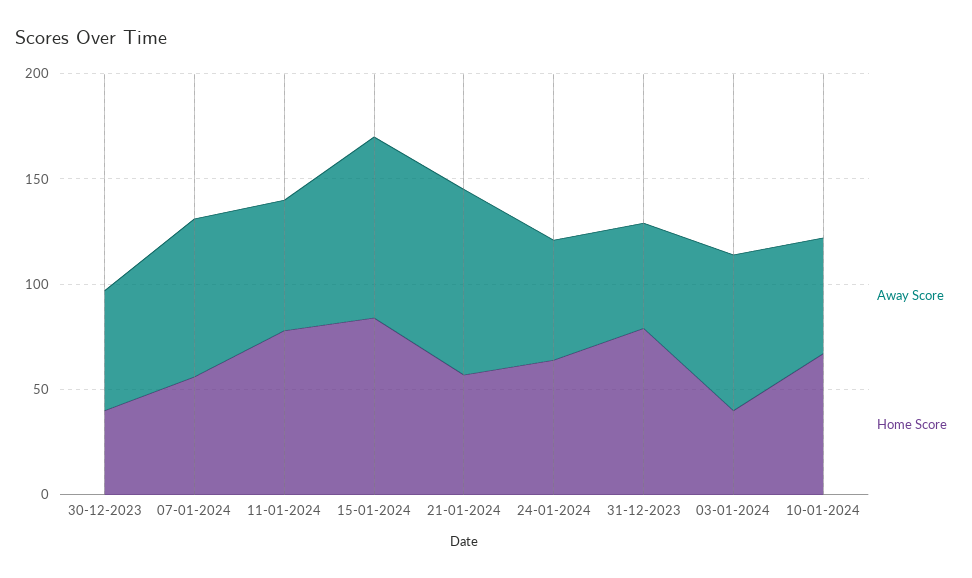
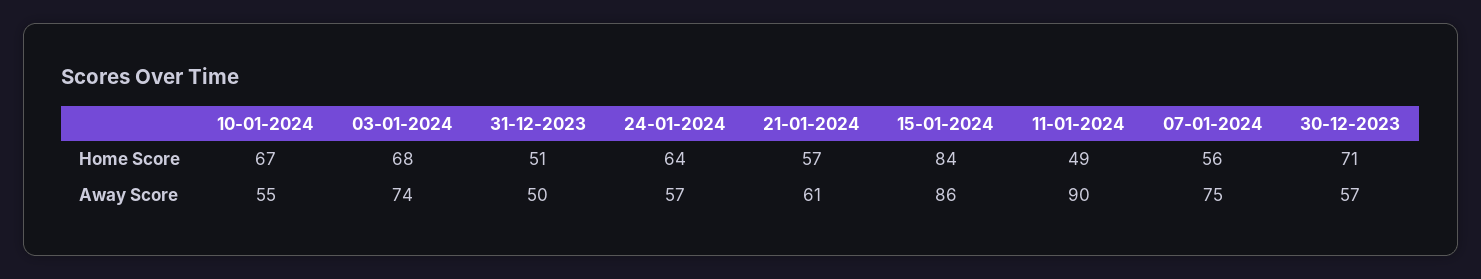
  {
    "Away Score": {
      "30-12-2023": 57,
      "07-01-2024": 75,
-     "11-01-2024": 60,
+     "11-01-2024": 90,
      "15-01-2024": 86,
-     "21-01-2024": 90,
+     "21-01-2024": 61,
      "24-01-2024": 57,
      "31-12-2023": 50,
      "03-01-2024": 74,
      "10-01-2024": 55
    },
    "Home Score": {
-     "30-12-2023": 40,
+     "30-12-2023": 71,
      "07-01-2024": 56,
-     "11-01-2024": 80,
+     "11-01-2024": 49,
      "15-01-2024": 84,
      "21-01-2024": 57,
      "24-01-2024": 64,
-     "31-12-2023": 80,
+     "31-12-2023": 51,
-     "03-01-2024": 40,
+     "03-01-2024": 68,
      "10-01-2024": 67
    }
  }

